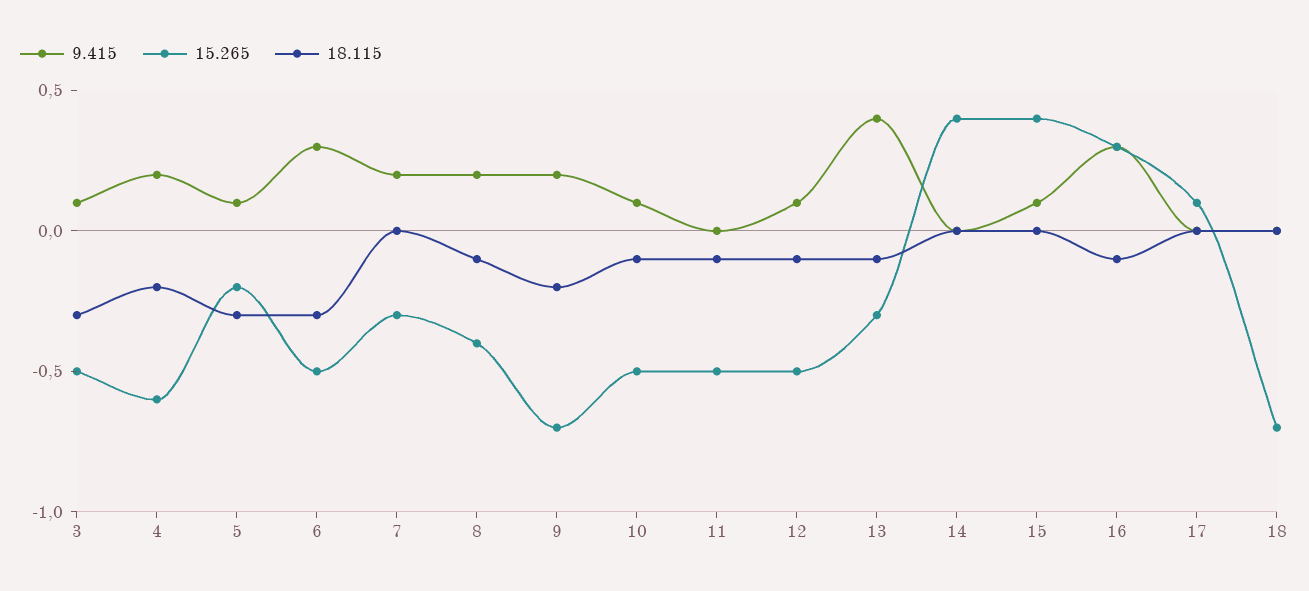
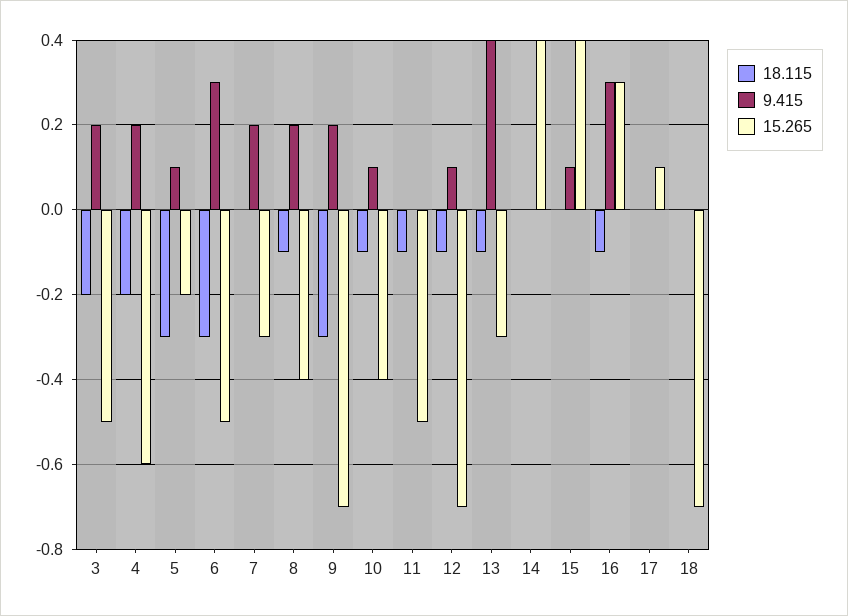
  {
    "9.415": {
-     "3": 0.1,
+     "3": 0.2,
      "4": 0.2,
      "5": 0.1,
      "6": 0.3,
      "7": 0.2,
      "8": 0.2,
      "9": 0.2,
      "10": 0.1,
      "11": 0,
      "12": 0.1,
      "13": 0.4,
      "14": 0,
      "15": 0.1,
      "16": 0.3,
      "17": 0,
      "18": 0
    },
    "15.265": {
      "3": -0.5,
      "4": -0.6,
      "5": -0.2,
      "6": -0.5,
      "7": -0.3,
      "8": -0.4,
      "9": -0.7,
-     "10": -0.5,
+     "10": -0.4,
      "11": -0.5,
-     "12": -0.5,
+     "12": -0.7,
      "13": -0.3,
      "14": 0.4,
      "15": 0.4,
      "16": 0.3,
      "17": 0.1,
      "18": -0.7
    },
    "18.115": {
-     "3": -0.3,
+     "3": -0.2,
      "4": -0.2,
      "5": -0.3,
      "6": -0.3,
      "7": 0,
      "8": -0.1,
-     "9": -0.2,
+     "9": -0.3,
      "10": -0.1,
      "11": -0.1,
      "12": -0.1,
      "13": -0.1,
      "14": 0,
      "15": 0,
      "16": -0.1,
      "17": 0,
      "18": 0
    }
  }

